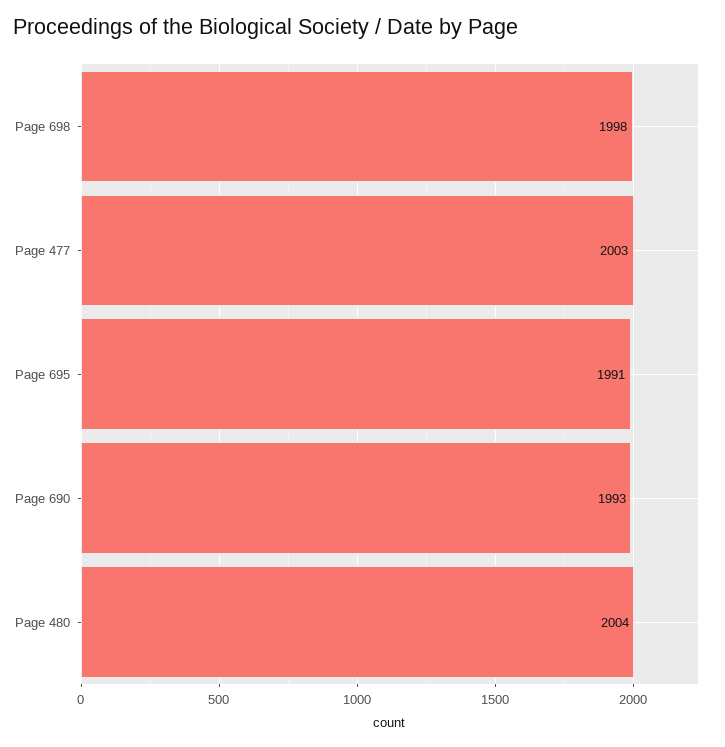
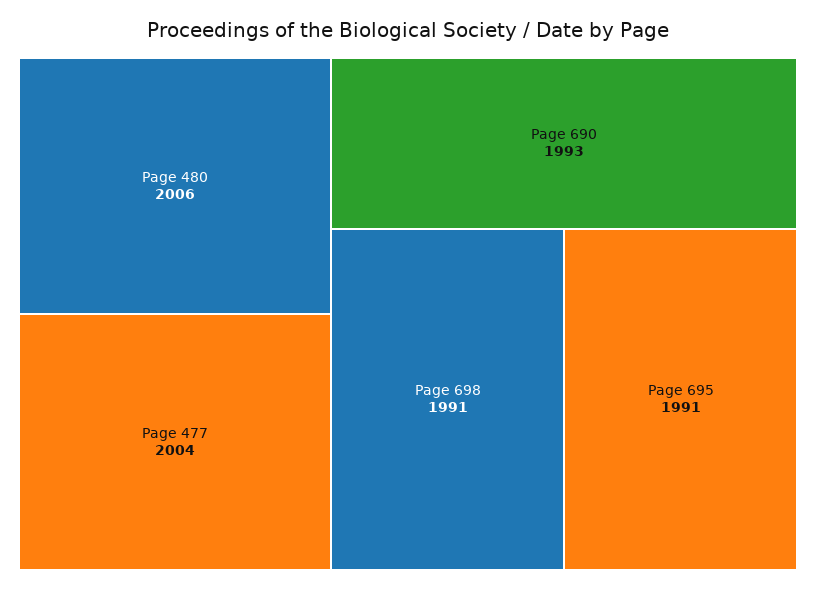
  {
-   "Page 698": 1998,
+   "Page 698": 1991,
-   "Page 477": 2003,
+   "Page 477": 2004,
    "Page 695": 1991,
    "Page 690": 1993,
-   "Page 480": 2004
+   "Page 480": 2006
  }

